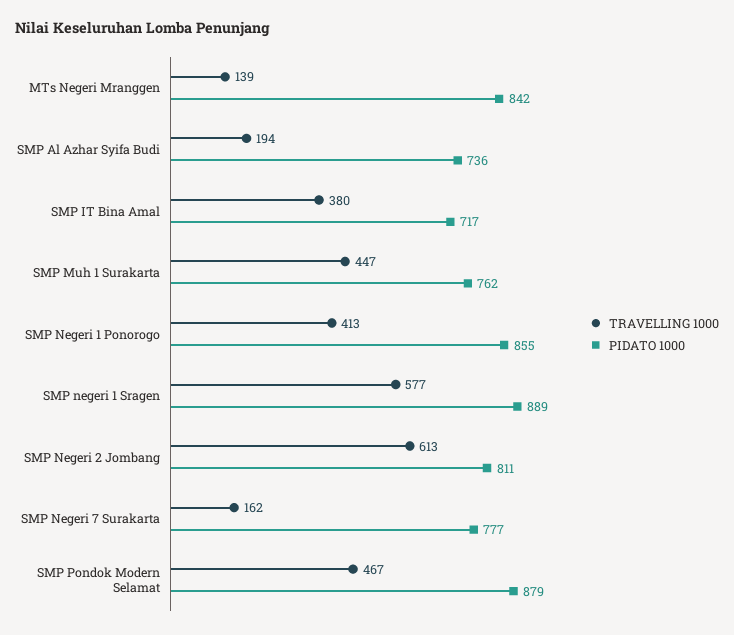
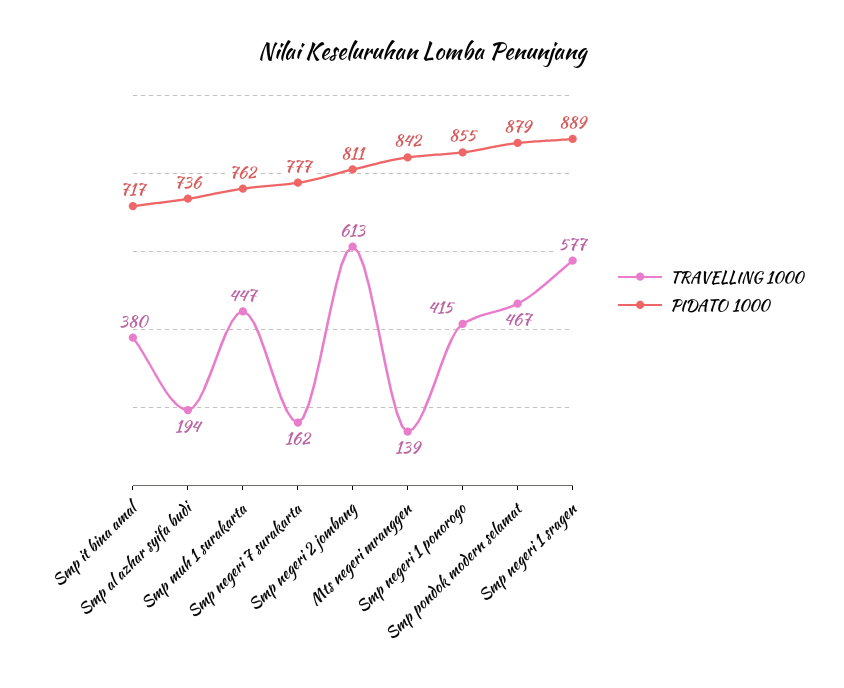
  {
    "TRAVELLING 1000": {
      "MTs Negeri Mranggen": 139,
      "SMP Al Azhar Syifa Budi": 194,
      "SMP IT Bina Amal": 380,
      "SMP Muh 1 Surakarta": 447,
-     "SMP Negeri 1 Ponorogo": 413,
+     "SMP Negeri 1 Ponorogo": 415,
      "SMP negeri 1 Sragen": 577,
      "SMP Negeri 2 Jombang": 613,
      "SMP Negeri 7 Surakarta": 162,
      "SMP Pondok Modern Selamat": 467
    },
    "PIDATO 1000": {
      "MTs Negeri Mranggen": 842,
      "SMP Al Azhar Syifa Budi": 736,
      "SMP IT Bina Amal": 717,
      "SMP Muh 1 Surakarta": 762,
      "SMP Negeri 1 Ponorogo": 855,
      "SMP negeri 1 Sragen": 889,
      "SMP Negeri 2 Jombang": 811,
      "SMP Negeri 7 Surakarta": 777,
      "SMP Pondok Modern Selamat": 879
    }
  }

